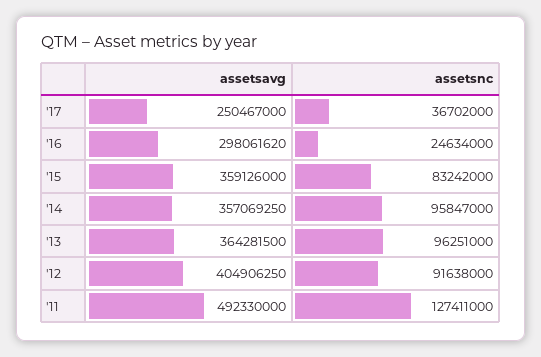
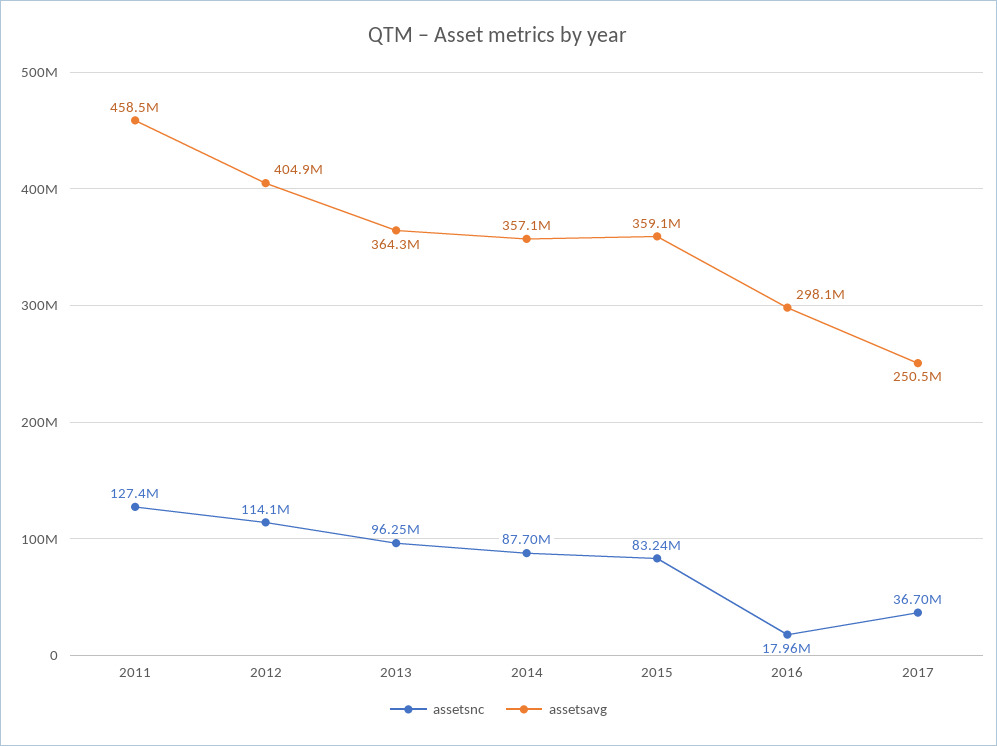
  {
    "assetsavg": {
      "'17": 250467000,
      "'16": 298061620,
      "'15": 359126000,
      "'14": 357069250,
      "'13": 364281500,
      "'12": 404906250,
-     "'11": 492330000
+     "'11": 458500000
    },
    "assetsnc": {
      "'17": 36702000,
-     "'16": 24634000,
+     "'16": 17960000,
      "'15": 83242000,
-     "'14": 95847000,
+     "'14": 87700000,
      "'13": 96251000,
-     "'12": 91638000,
+     "'12": 114100000,
      "'11": 127411000
    }
  }

